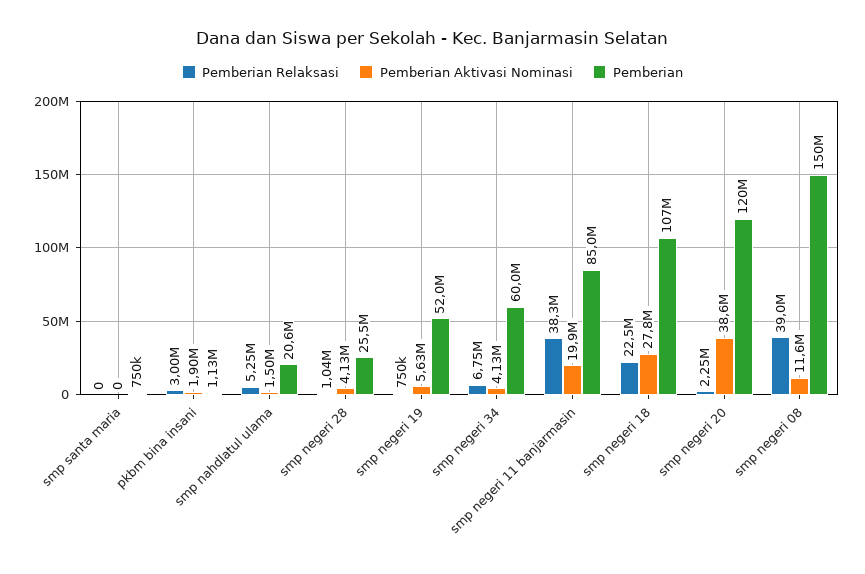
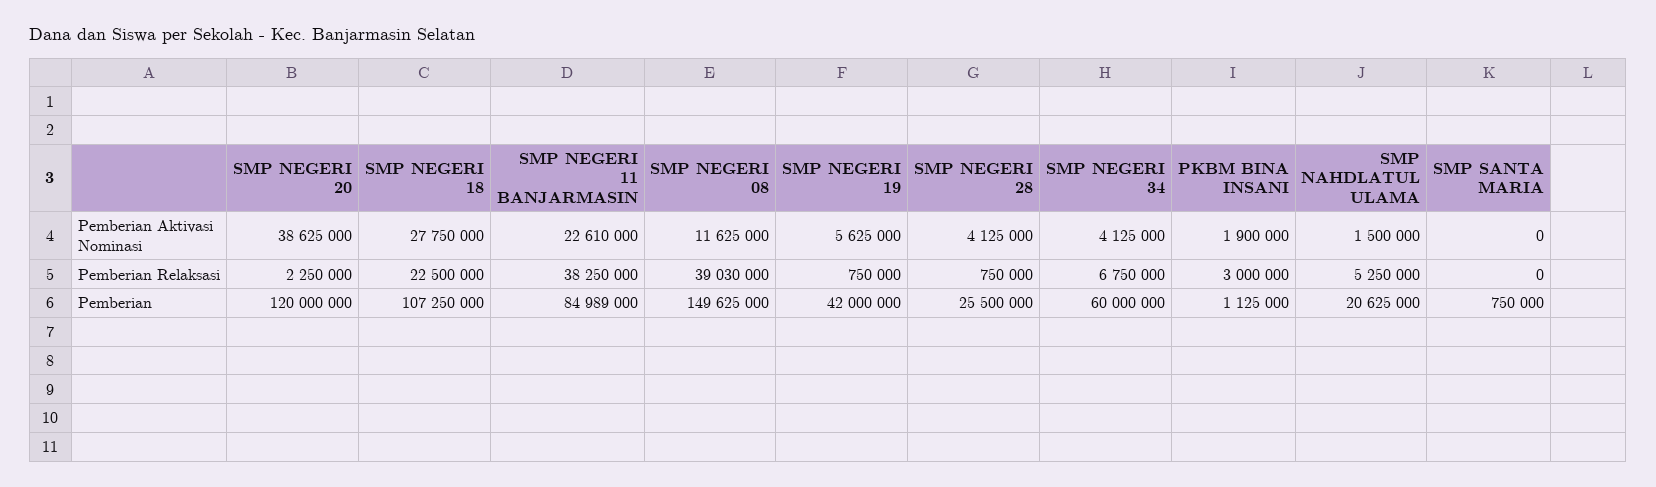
  {
    "Pemberian Relaksasi": {
      "smp santa maria": 0,
      "pkbm bina insani": 3000000,
      "smp nahdlatul ulama": 5250000,
-     "smp negeri 28": 1040000,
+     "smp negeri 28": 750000,
      "smp negeri 19": 750000,
      "smp negeri 34": 6750000,
      "smp negeri 11 banjarmasin": 38250000,
      "smp negeri 18": 22500000,
      "smp negeri 20": 2250000,
      "smp negeri 08": 39030000
    },
    "Pemberian Aktivasi Nominasi": {
      "smp santa maria": 0,
      "pkbm bina insani": 1900000,
      "smp nahdlatul ulama": 1500000,
      "smp negeri 28": 4125000,
      "smp negeri 19": 5625000,
      "smp negeri 34": 4125000,
-     "smp negeri 11 banjarmasin": 19900000,
+     "smp negeri 11 banjarmasin": 22610000,
      "smp negeri 18": 27750000,
      "smp negeri 20": 38625000,
      "smp negeri 08": 11625000
    },
    "Pemberian": {
      "smp santa maria": 750000,
      "pkbm bina insani": 1125000,
      "smp nahdlatul ulama": 20625000,
      "smp negeri 28": 25500000,
-     "smp negeri 19": 52000000,
+     "smp negeri 19": 42000000,
      "smp negeri 34": 60000000,
      "smp negeri 11 banjarmasin": 84989000,
      "smp negeri 18": 107250000,
      "smp negeri 20": 120000000,
      "smp negeri 08": 149625000
    }
  }

